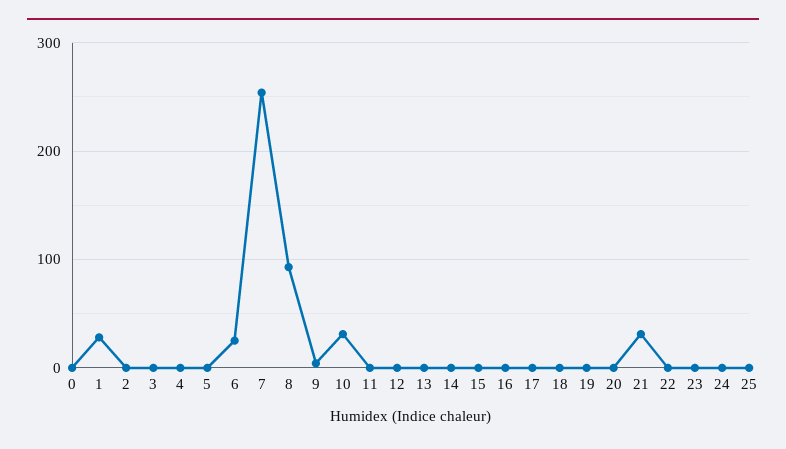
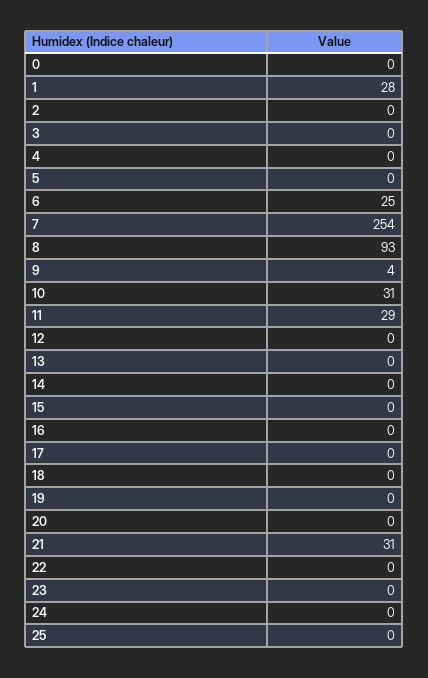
  {
    "0": 0,
    "1": 28,
    "2": 0,
    "3": 0,
    "4": 0,
    "5": 0,
    "6": 25,
    "7": 254,
    "8": 93,
    "9": 4,
    "10": 31,
-   "11": 0,
+   "11": 29,
    "12": 0,
    "13": 0,
    "14": 0,
    "15": 0,
    "16": 0,
    "17": 0,
    "18": 0,
    "19": 0,
    "20": 0,
    "21": 31,
    "22": 0,
    "23": 0,
    "24": 0,
    "25": 0
  }

